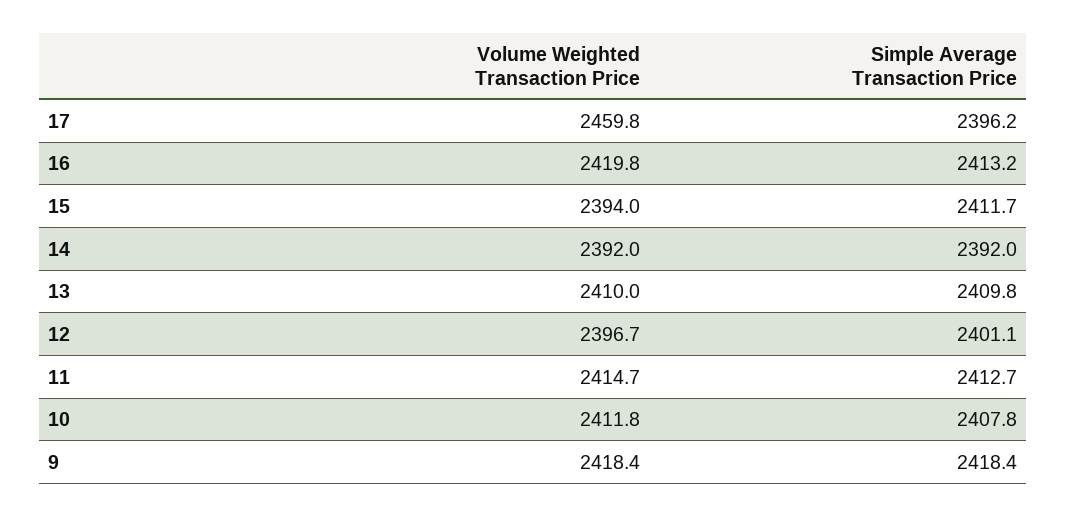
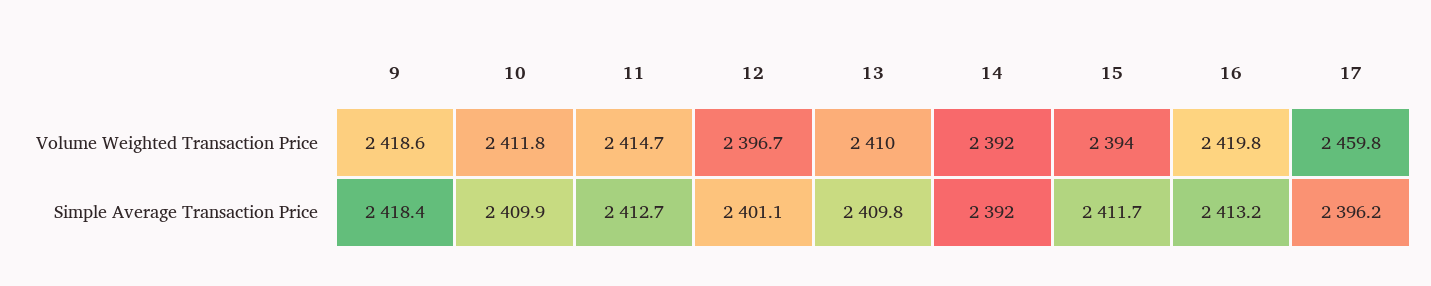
  {
    "Volume Weighted Transaction Price": {
      "17": 2459.8,
      "16": 2419.8,
      "15": 2394,
      "14": 2392,
      "13": 2410,
      "12": 2396.7,
      "11": 2414.7,
      "10": 2411.8,
-     "9": 2418.4
+     "9": 2418.6
    },
    "Simple Average Transaction Price": {
      "17": 2396.2,
      "16": 2413.2,
      "15": 2411.7,
      "14": 2392,
      "13": 2409.8,
      "12": 2401.1,
      "11": 2412.7,
-     "10": 2407.8,
+     "10": 2409.9,
      "9": 2418.4
    }
  }

